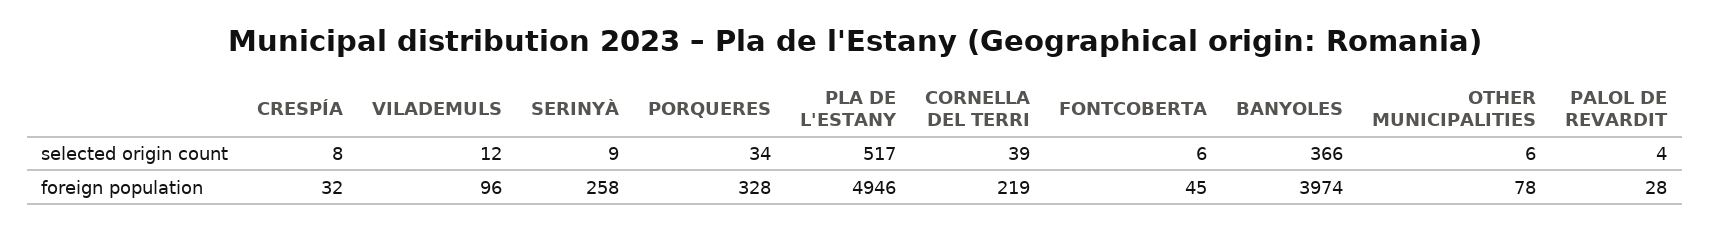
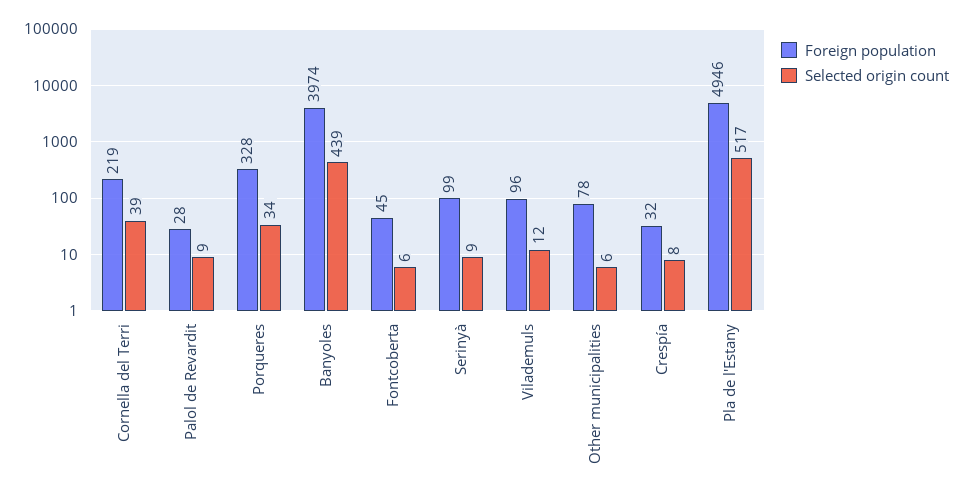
  {
    "selected origin count": {
      "CRESPÍA": 8,
      "VILADEMULS": 12,
      "SERINYÀ": 9,
      "PORQUERES": 34,
      "PLA DE L'ESTANY": 517,
      "CORNELLA DEL TERRI": 39,
      "FONTCOBERTA": 6,
-     "BANYOLES": 366,
+     "BANYOLES": 439,
      "OTHER MUNICIPALITIES": 6,
-     "PALOL DE REVARDIT": 4
+     "PALOL DE REVARDIT": 9
    },
    "foreign population": {
      "CRESPÍA": 32,
      "VILADEMULS": 96,
-     "SERINYÀ": 258,
+     "SERINYÀ": 99,
      "PORQUERES": 328,
      "PLA DE L'ESTANY": 4946,
      "CORNELLA DEL TERRI": 219,
      "FONTCOBERTA": 45,
      "BANYOLES": 3974,
      "OTHER MUNICIPALITIES": 78,
      "PALOL DE REVARDIT": 28
    }
  }

